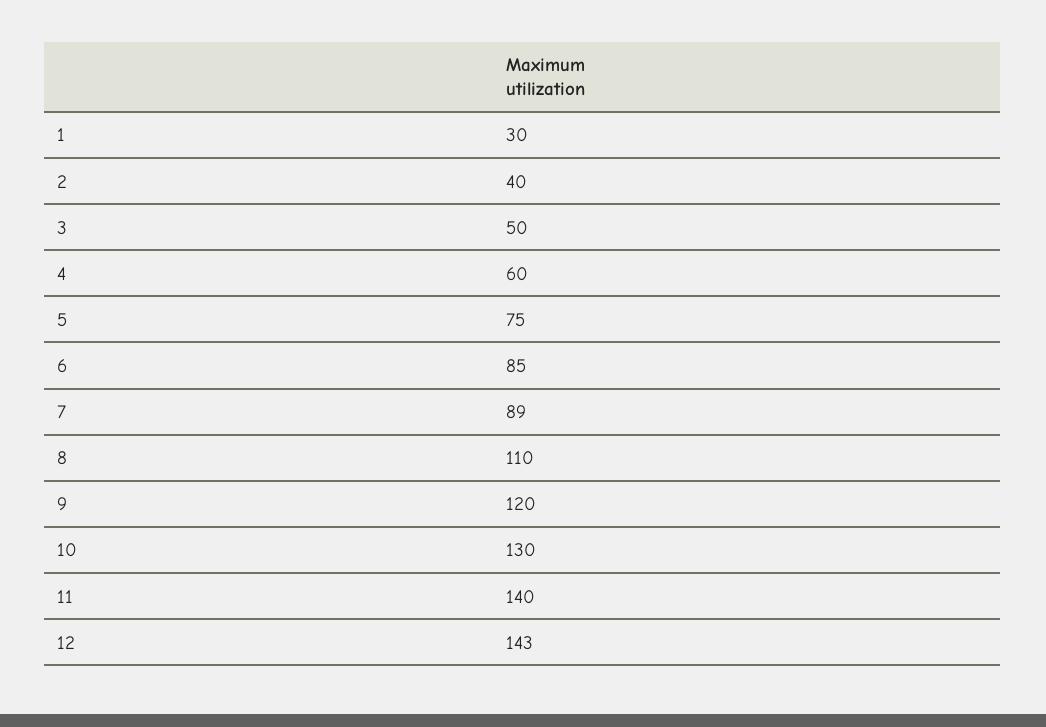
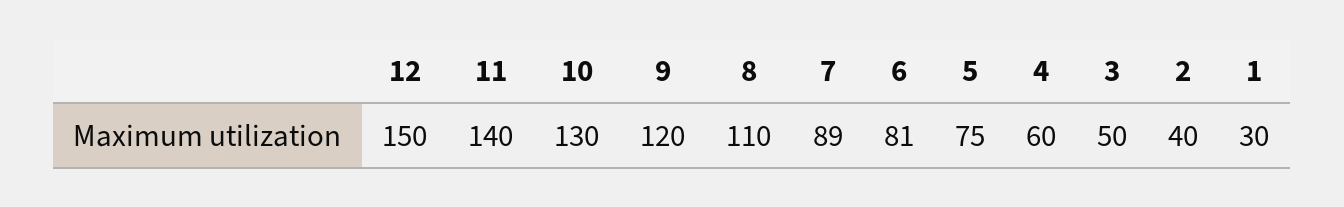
  {
    "1": 30,
    "2": 40,
    "3": 50,
    "4": 60,
    "5": 75,
-   "6": 85,
+   "6": 81,
    "7": 89,
    "8": 110,
    "9": 120,
    "10": 130,
    "11": 140,
-   "12": 143
+   "12": 150
  }

